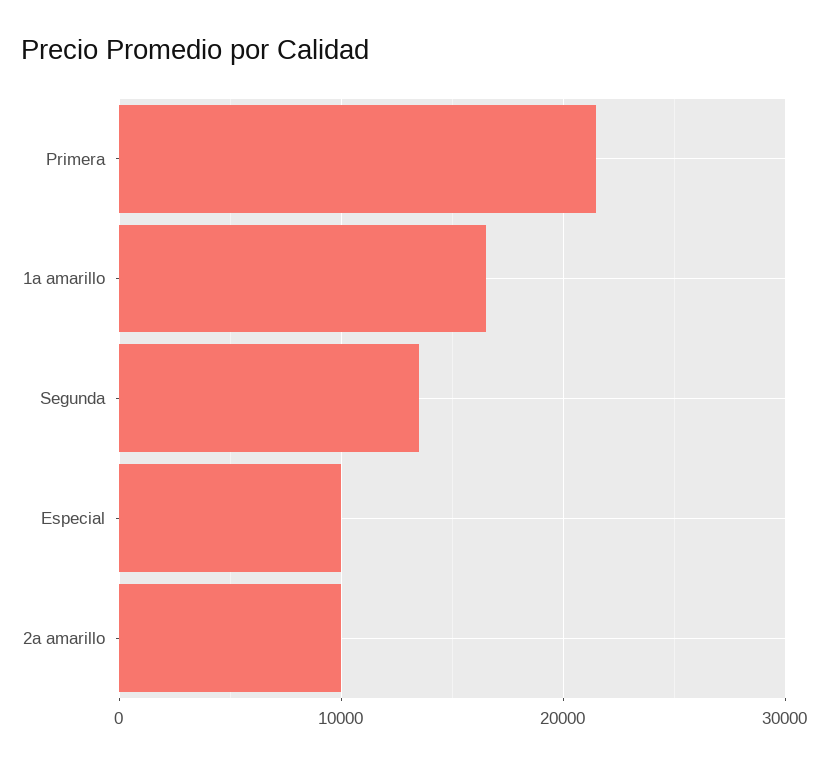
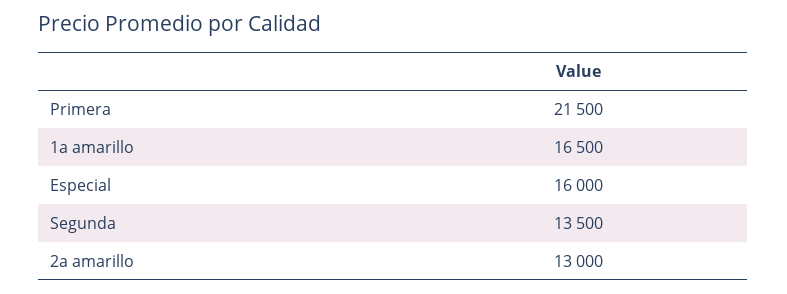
  {
    "Primera": 21500,
    "1a amarillo": 16500,
    "Segunda": 13500,
-   "Especial": 10000,
+   "Especial": 16000,
-   "2a amarillo": 10000
+   "2a amarillo": 13000
  }

